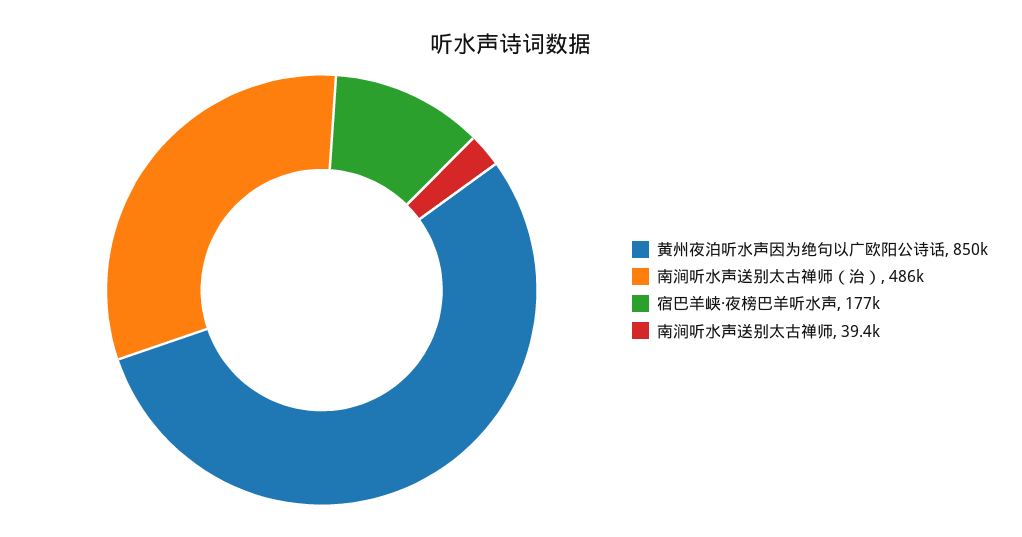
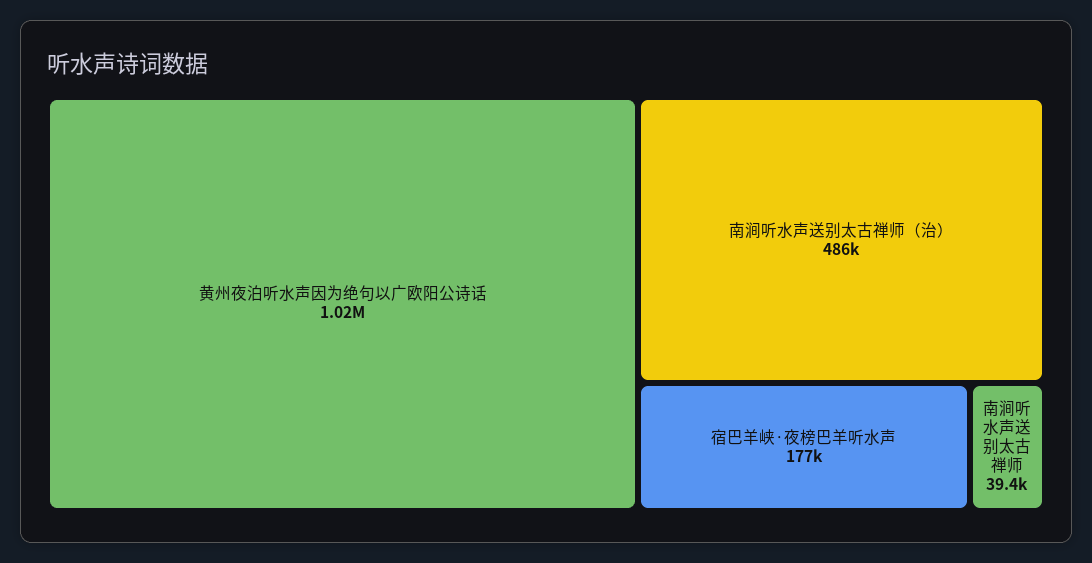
  {
-   "黄州夜泊听水声因为绝句以广欧阳公诗话": 850000,
+   "黄州夜泊听水声因为绝句以广欧阳公诗话": 1020000,
    "南涧听水声送别太古禅师（治）": 486000,
    "宿巴羊峡·夜榜巴羊听水声": 177000,
    "南涧听水声送别太古禅师": 39400
  }

